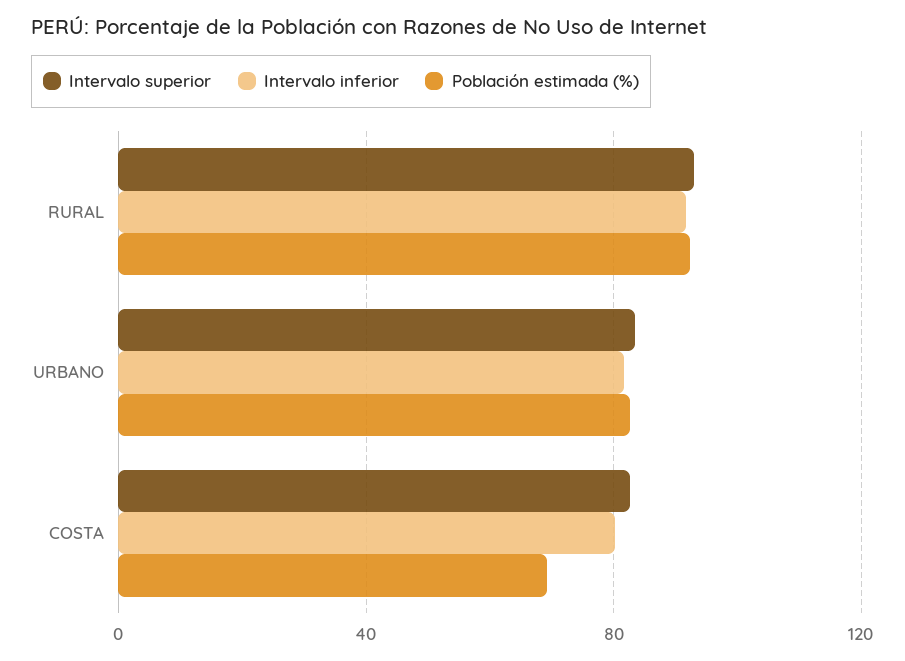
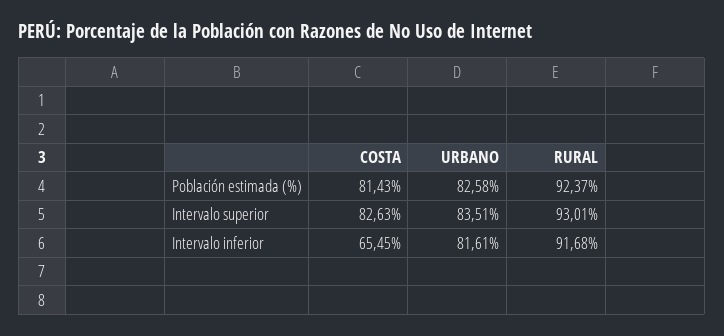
  {
    "Intervalo superior": {
      "RURAL": 93.01,
      "URBANO": 83.51,
      "COSTA": 82.63
    },
    "Intervalo inferior": {
      "RURAL": 91.68,
      "URBANO": 81.61,
-     "COSTA": 80
+     "COSTA": 65.45
    },
    "Población estimada (%)": {
      "RURAL": 92.37,
      "URBANO": 82.58,
-     "COSTA": 70
+     "COSTA": 81.43
    }
  }

